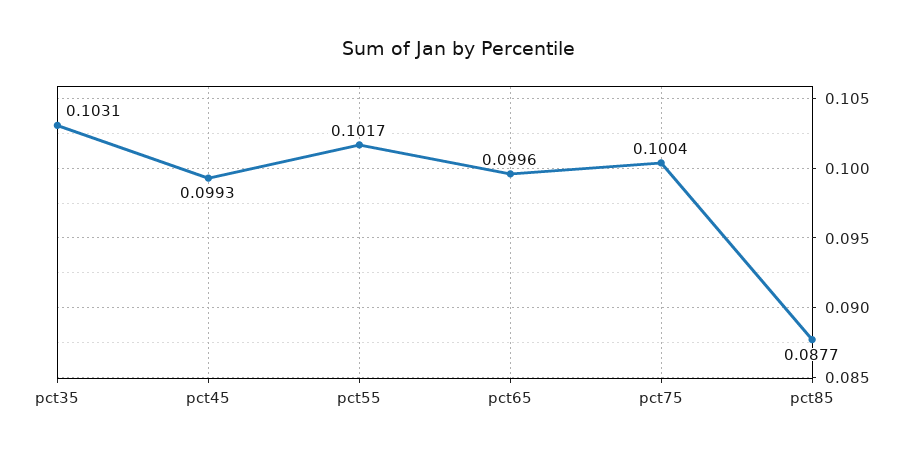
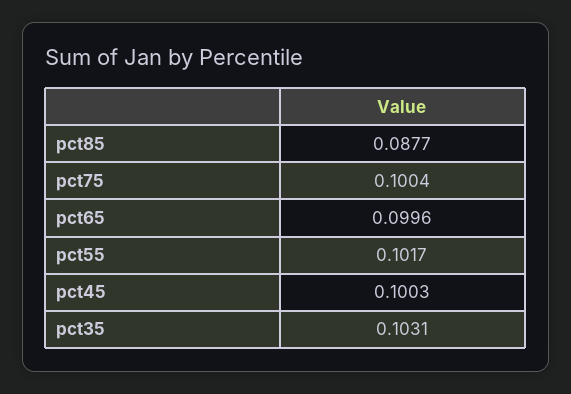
  {
    "pct35": 0.1031,
-   "pct45": 0.0993,
+   "pct45": 0.1003,
    "pct55": 0.1017,
    "pct65": 0.0996,
    "pct75": 0.1004,
    "pct85": 0.0877
  }

